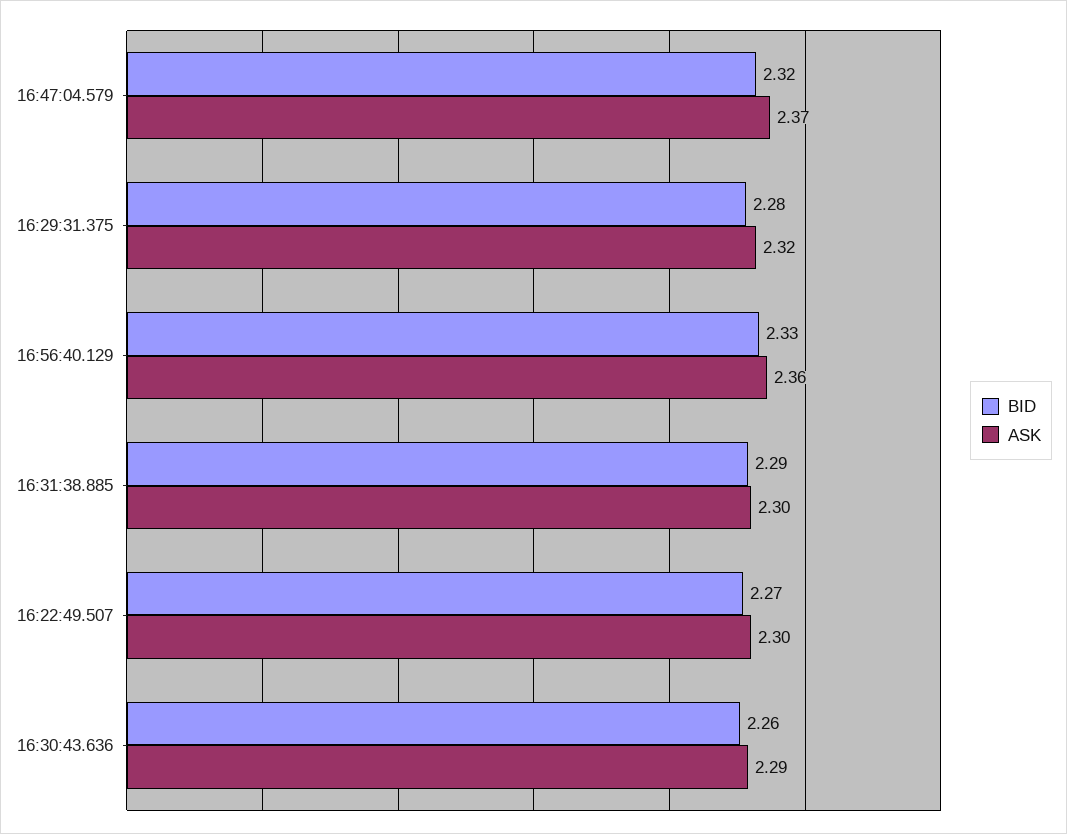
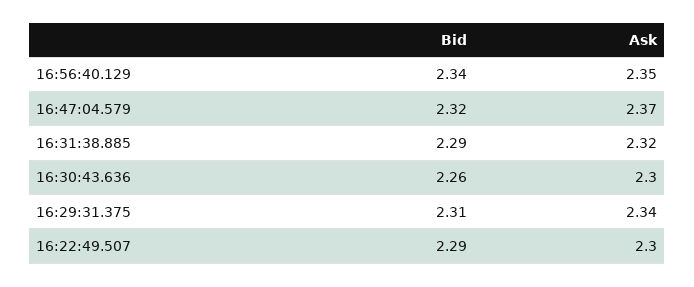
  {
    "BID": {
      "16:47:04.579": 2.32,
-     "16:29:31.375": 2.28,
+     "16:29:31.375": 2.31,
-     "16:56:40.129": 2.33,
+     "16:56:40.129": 2.34,
      "16:31:38.885": 2.29,
-     "16:22:49.507": 2.27,
+     "16:22:49.507": 2.29,
      "16:30:43.636": 2.26
    },
    "ASK": {
      "16:47:04.579": 2.37,
-     "16:29:31.375": 2.32,
+     "16:29:31.375": 2.34,
-     "16:56:40.129": 2.36,
+     "16:56:40.129": 2.35,
-     "16:31:38.885": 2.3,
+     "16:31:38.885": 2.32,
      "16:22:49.507": 2.3,
-     "16:30:43.636": 2.29
+     "16:30:43.636": 2.3
    }
  }

